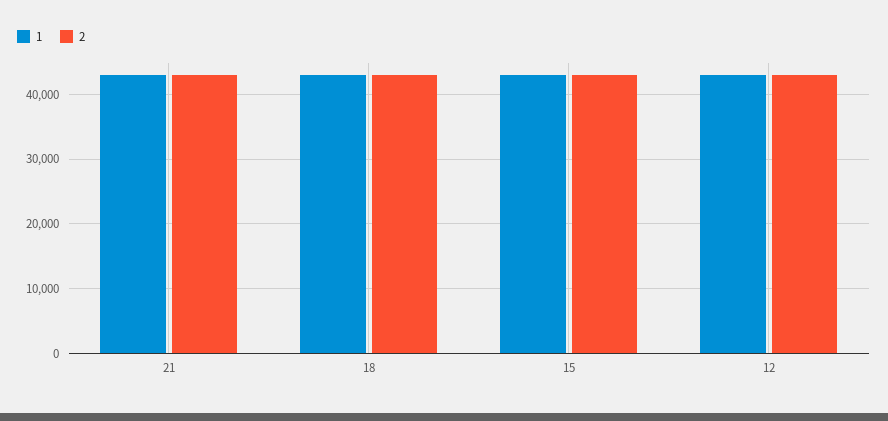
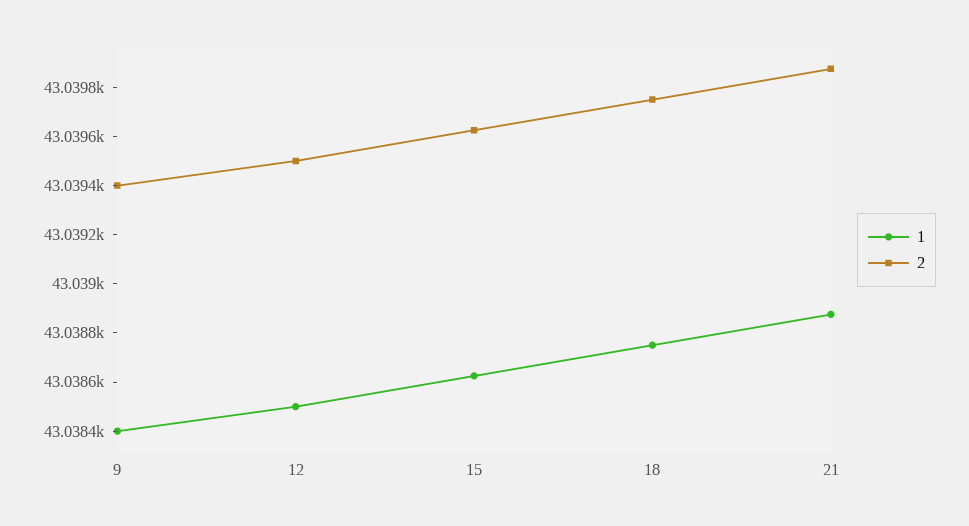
  {
    "1": {
      "21": 43038.9,
      "18": 43038.75,
      "15": 43038.65,
-     "12": 43038.5
+     "12": 43038.5,
+     "9": 43038.4
    },
    "2": {
      "21": 43039.9,
      "18": 43039.75,
      "15": 43039.65,
-     "12": 43039.5
+     "12": 43039.5,
+     "9": 43039.4
    }
  }

